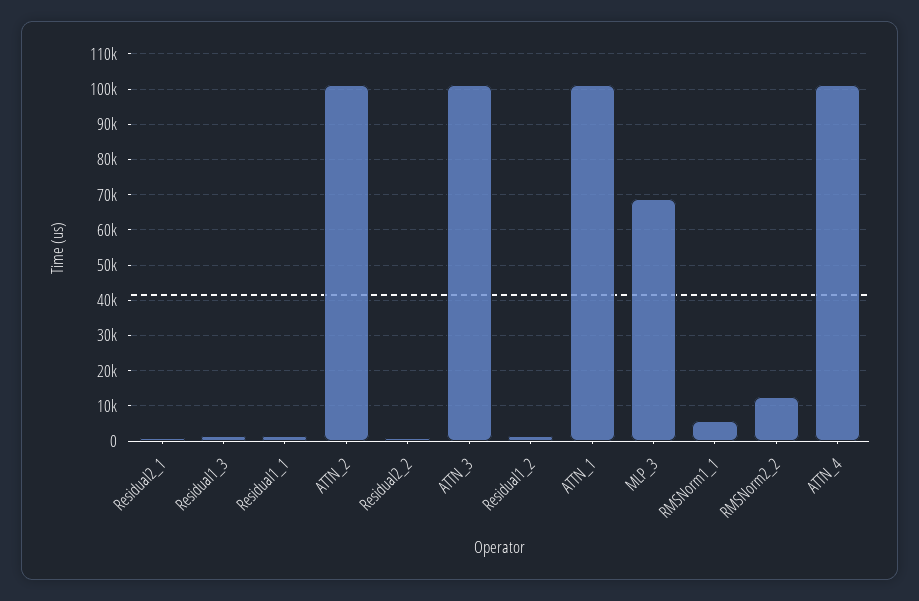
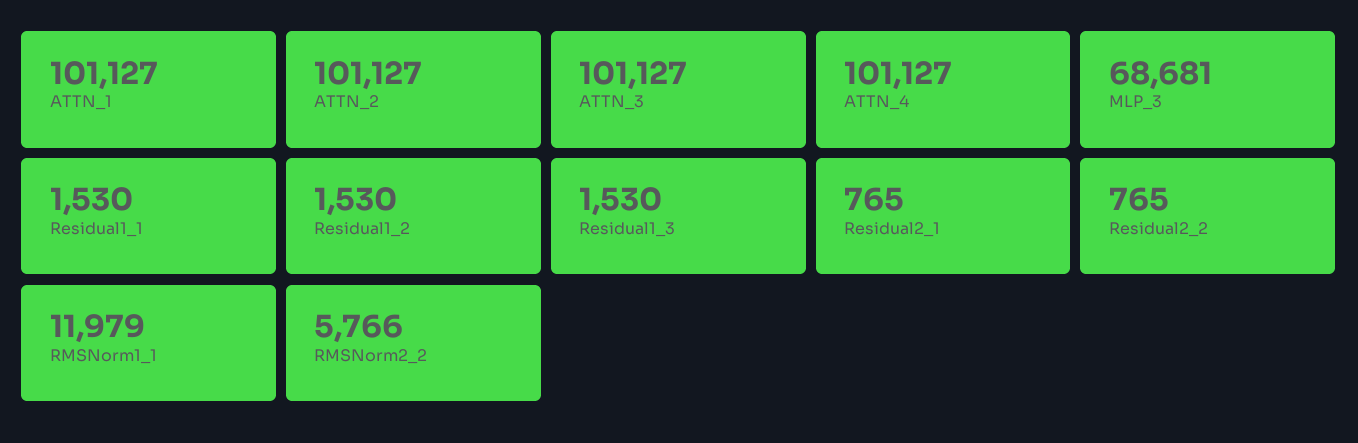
  {
    "Residual2_1": 765,
    "Residual1_3": 1530,
    "Residual1_1": 1530,
    "ATTN_2": 101127,
    "Residual2_2": 765,
    "ATTN_3": 101127,
    "Residual1_2": 1530,
    "ATTN_1": 101127,
    "MLP_3": 68681,
-   "RMSNorm1_1": 6000,
+   "RMSNorm1_1": 11979,
-   "RMSNorm2_2": 12000,
+   "RMSNorm2_2": 5766,
    "ATTN_4": 101127
  }

